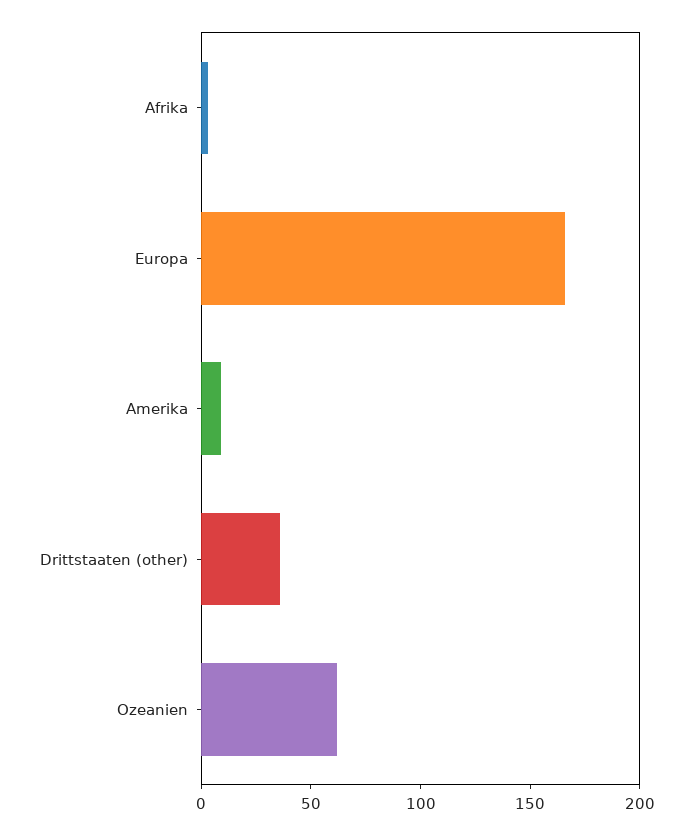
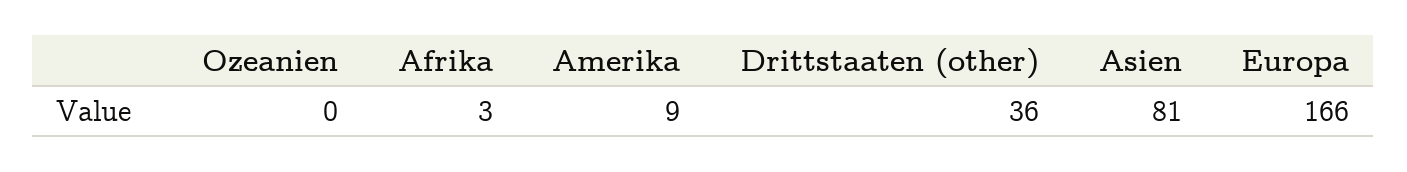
  {
    "Afrika": 3,
    "Europa": 166,
    "Amerika": 9,
    "Drittstaaten (other)": 36,
-   "Ozeanien": 60
+   "Ozeanien": 0,
+   "Asien": 81
  }

